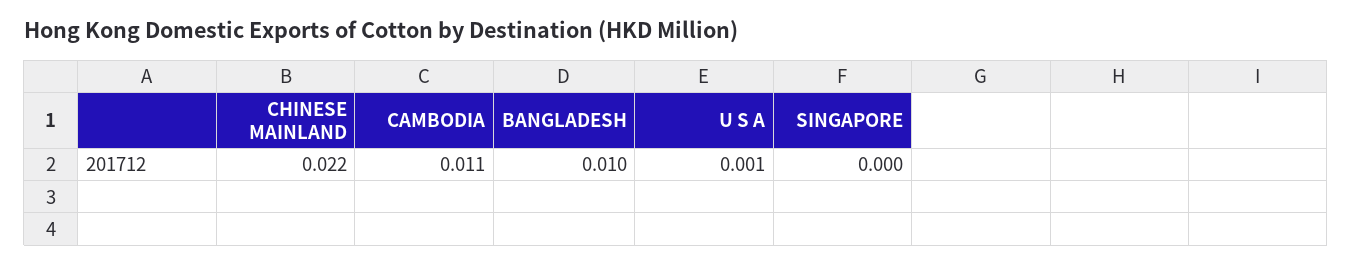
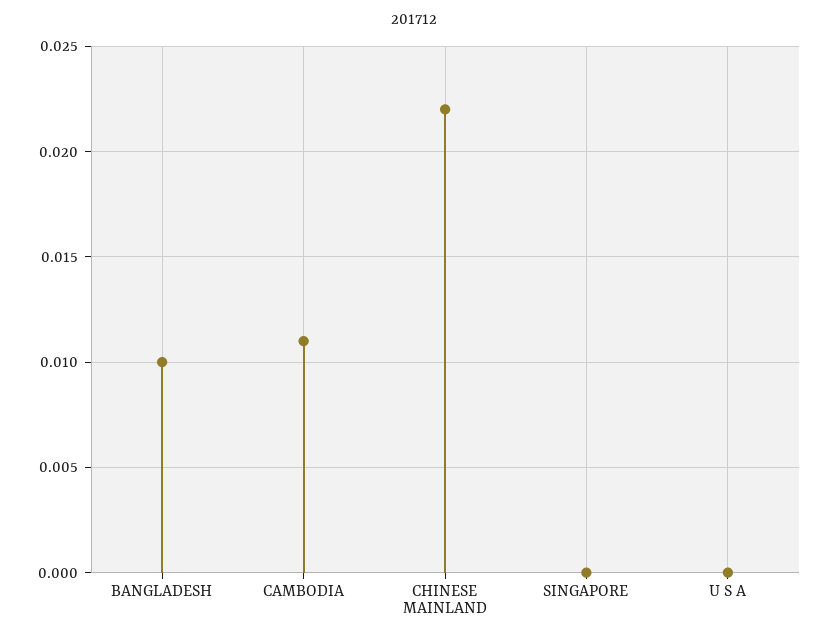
  {
    "CHINESE MAINLAND": 0.022,
    "CAMBODIA": 0.011,
    "BANGLADESH": 0.01,
-   "U S A": 0.001,
+   "U S A": 0,
    "SINGAPORE": 0
  }

